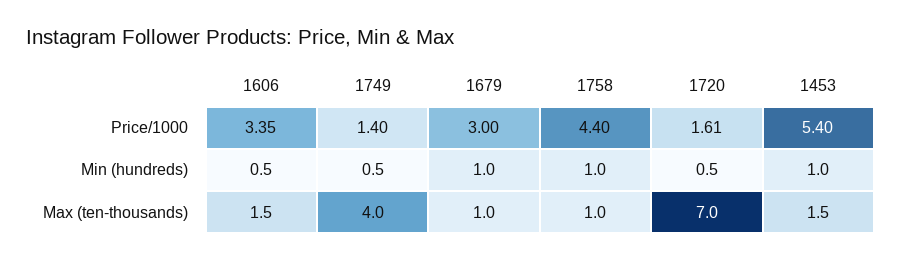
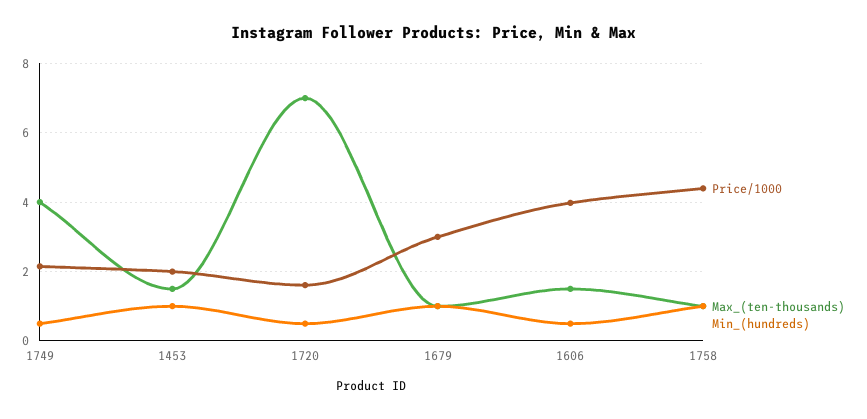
  {
    "Price/1000": {
-     "1606": 3.35,
+     "1606": 4,
-     "1749": 1.4,
+     "1749": 2.2,
      "1679": 3,
      "1758": 4.4,
      "1720": 1.61,
-     "1453": 5.4
+     "1453": 2
    },
    "Min (hundreds)": {
      "1606": 0.5,
      "1749": 0.5,
      "1679": 1,
      "1758": 1,
      "1720": 0.5,
      "1453": 1
    },
    "Max (ten-thousands)": {
      "1606": 1.5,
      "1749": 4,
      "1679": 1,
      "1758": 1,
      "1720": 7,
      "1453": 1.5
    }
  }

